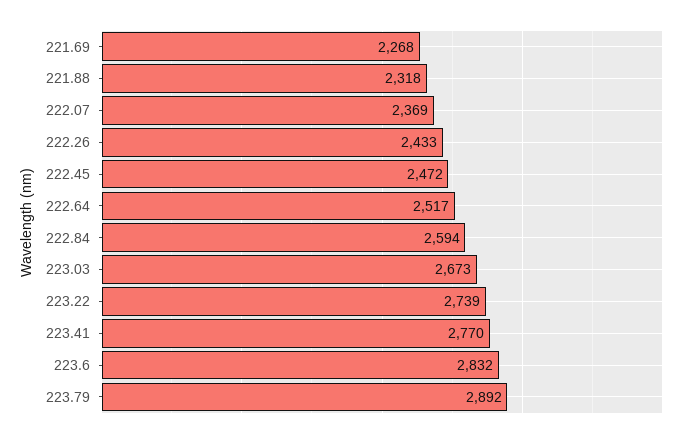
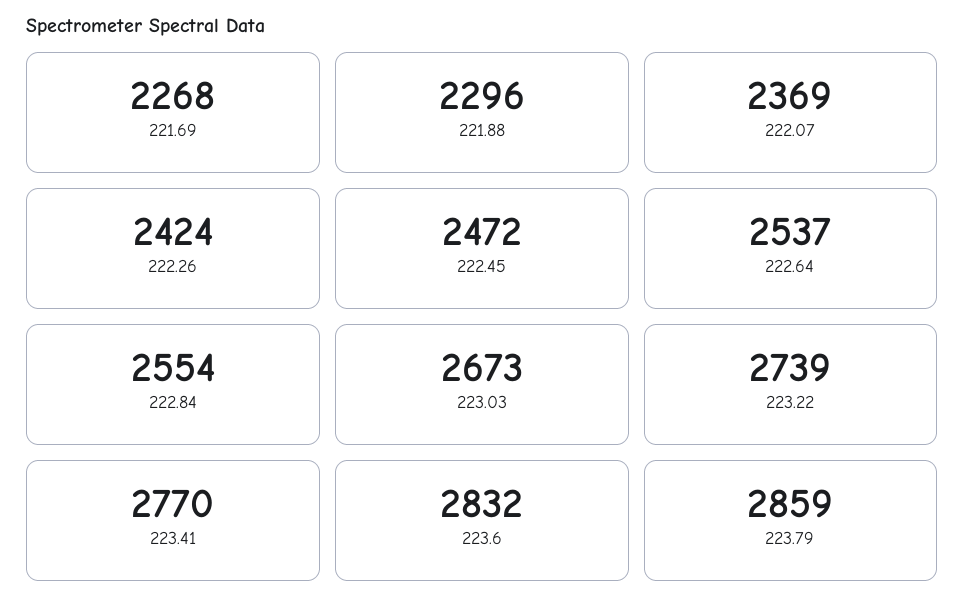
  {
    "221.69": 2268,
-   "221.88": 2318,
+   "221.88": 2296,
    "222.07": 2369,
-   "222.26": 2433,
+   "222.26": 2424,
    "222.45": 2472,
-   "222.64": 2517,
+   "222.64": 2537,
-   "222.84": 2594,
+   "222.84": 2554,
    "223.03": 2673,
    "223.22": 2739,
    "223.41": 2770,
    "223.6": 2832,
-   "223.79": 2892
+   "223.79": 2859
  }

